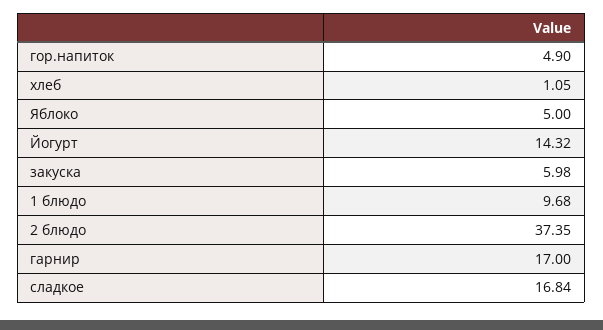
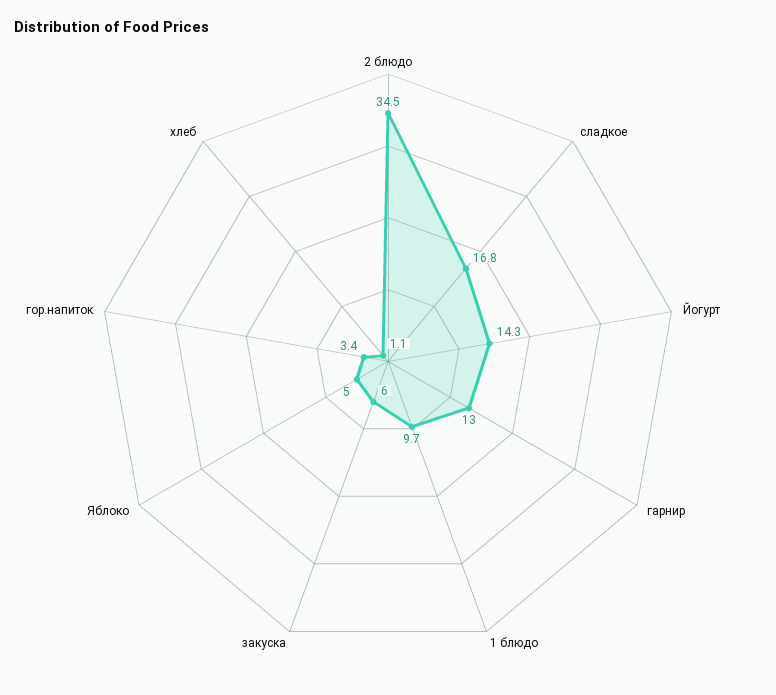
  {
-   "гор.напиток": 4.9,
+   "гор.напиток": 3.4,
    "хлеб": 1.05,
    "Яблоко": 5,
    "Йогурт": 14.32,
    "закуска": 5.98,
    "1 блюдо": 9.68,
-   "2 блюдо": 37.35,
+   "2 блюдо": 34.5,
-   "гарнир": 17,
+   "гарнир": 13,
    "сладкое": 16.84
  }

